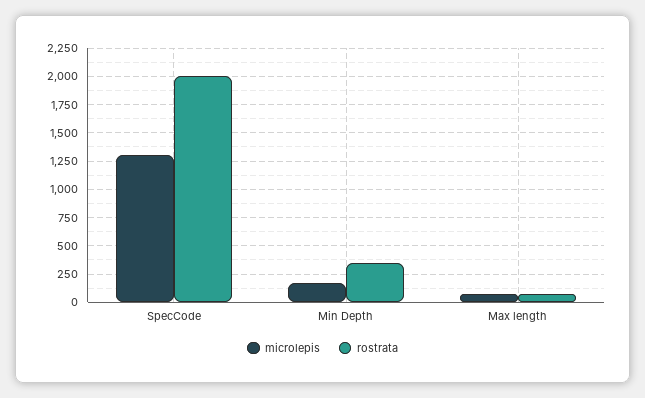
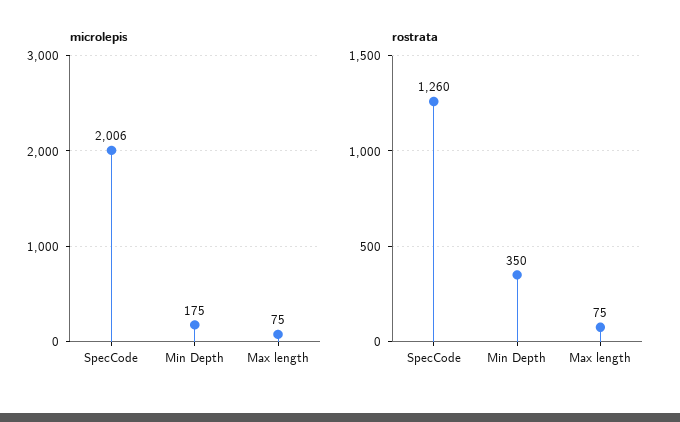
  {
    "microlepis": {
-     "SpecCode": 1250,
+     "SpecCode": 2006,
      "Min Depth": 175,
      "Max length": 75
    },
    "rostrata": {
-     "SpecCode": 2000,
+     "SpecCode": 1260,
      "Min Depth": 350,
      "Max length": 75
    }
  }

